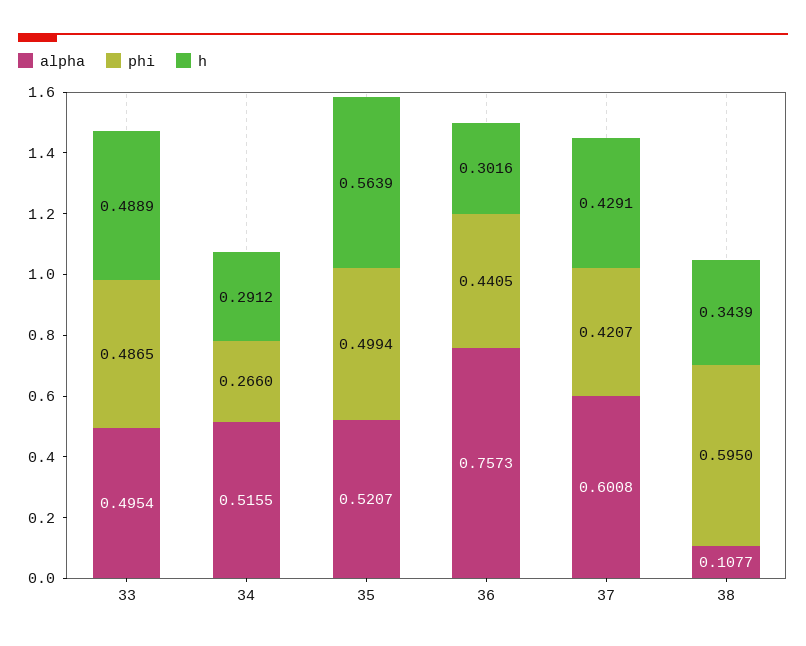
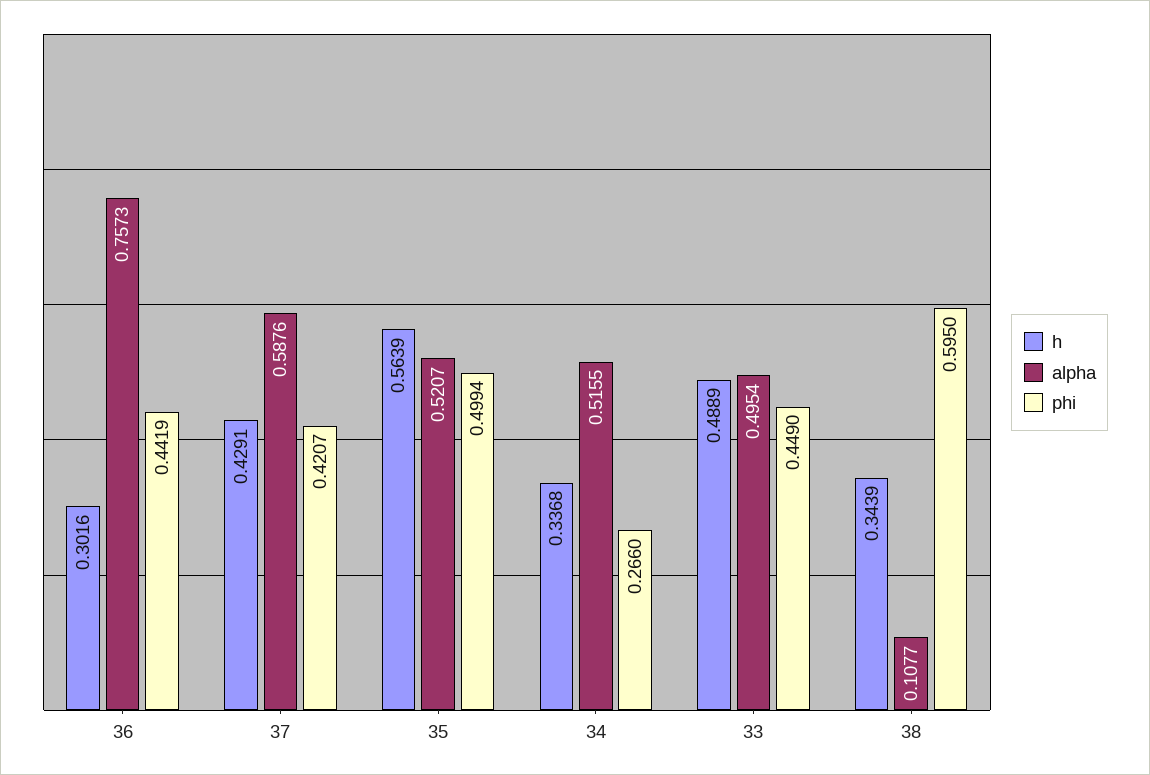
  {
    "alpha": {
      "33": 0.4954,
      "34": 0.5155,
      "35": 0.5207,
      "36": 0.7573,
-     "37": 0.6008,
+     "37": 0.5876,
      "38": 0.1077
    },
    "phi": {
-     "33": 0.4865,
+     "33": 0.449,
      "34": 0.266,
      "35": 0.4994,
-     "36": 0.4405,
+     "36": 0.4419,
      "37": 0.4207,
      "38": 0.595
    },
    "h": {
      "33": 0.4889,
-     "34": 0.2912,
+     "34": 0.3368,
      "35": 0.5639,
      "36": 0.3016,
      "37": 0.4291,
      "38": 0.3439
    }
  }

